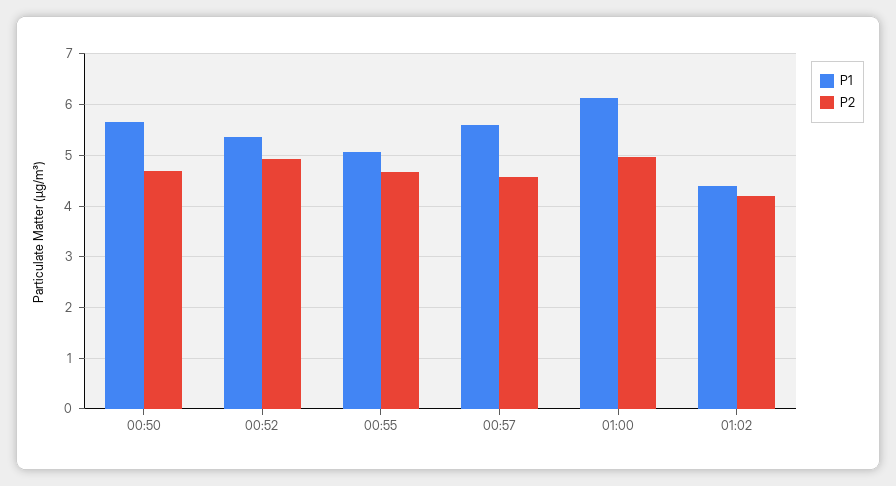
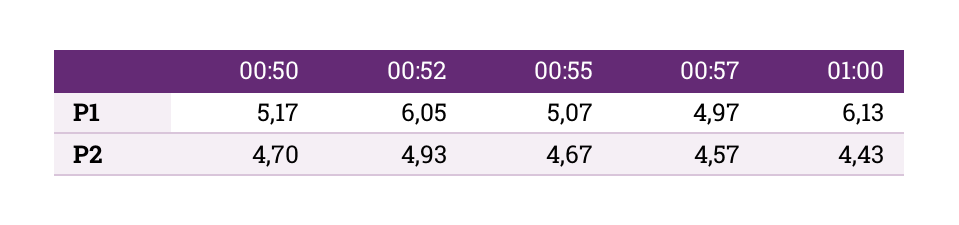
  {
    "P1": {
-     "00:50": 5.6,
+     "00:50": 5.17,
-     "00:52": 5.4,
+     "00:52": 6.05,
      "00:55": 5.07,
-     "00:57": 5.6,
+     "00:57": 4.97,
-     "01:00": 6.13,
+     "01:00": 6.13
-     "01:02": 4.4
    },
    "P2": {
      "00:50": 4.7,
      "00:52": 4.93,
      "00:55": 4.67,
      "00:57": 4.57,
-     "01:00": 5,
+     "01:00": 4.43
-     "01:02": 4.2
    }
  }

